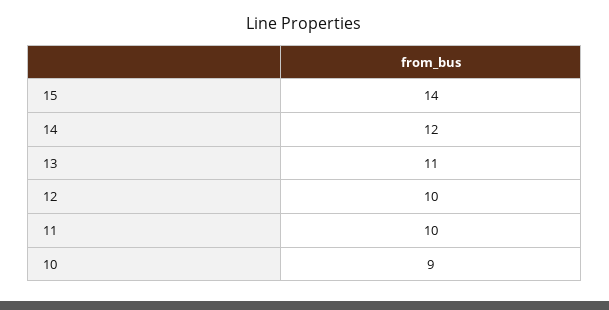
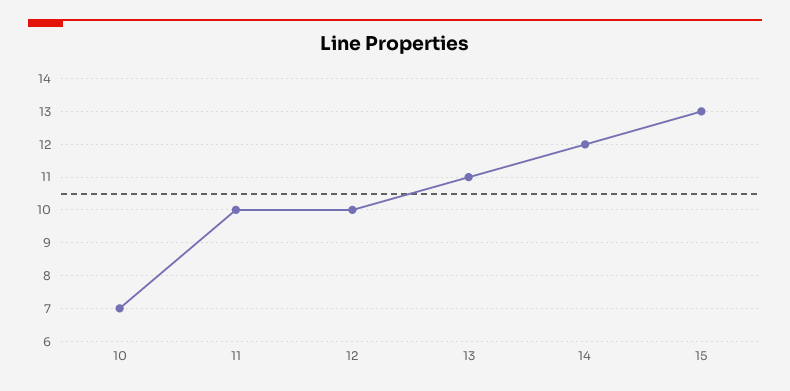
  {
-   "15": 14,
+   "15": 13,
    "14": 12,
    "13": 11,
    "12": 10,
    "11": 10,
-   "10": 9
+   "10": 7
  }

